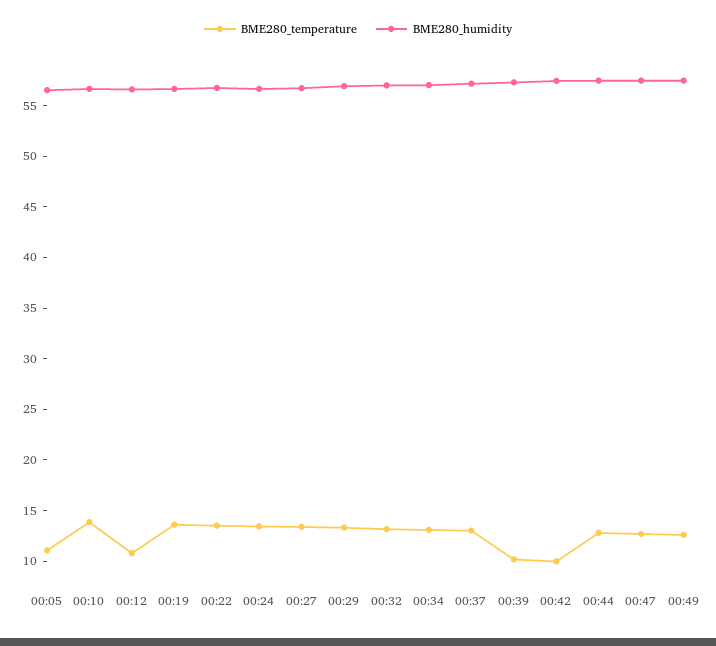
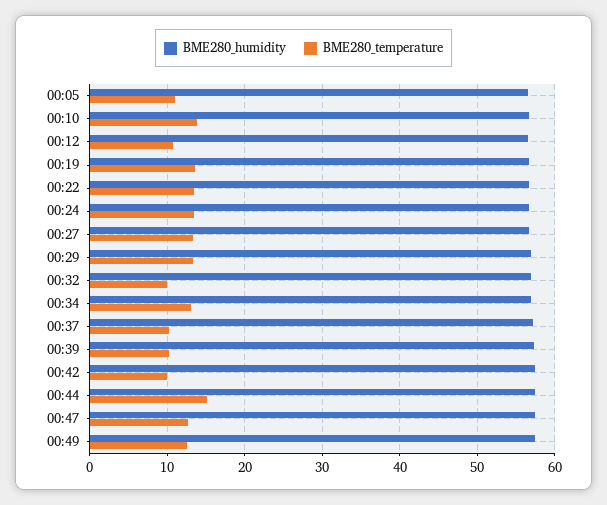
  {
    "BME280_temperature": {
      "00:05": 11,
      "00:10": 14,
      "00:12": 11,
      "00:19": 14,
      "00:22": 14,
      "00:24": 13,
      "00:27": 13,
      "00:29": 13,
-     "00:32": 13,
+     "00:32": 10,
      "00:34": 13,
-     "00:37": 13,
+     "00:37": 10,
      "00:39": 10,
      "00:42": 10,
-     "00:44": 13,
+     "00:44": 15,
      "00:47": 13,
      "00:49": 13
    },
    "BME280_humidity": {
      "00:05": 57,
      "00:10": 57,
      "00:12": 57,
      "00:19": 57,
      "00:22": 57,
      "00:24": 57,
      "00:27": 57,
      "00:29": 57,
      "00:32": 57,
      "00:34": 57,
      "00:37": 57,
      "00:39": 57,
      "00:42": 57,
      "00:44": 57,
      "00:47": 57,
      "00:49": 57
    }
  }

